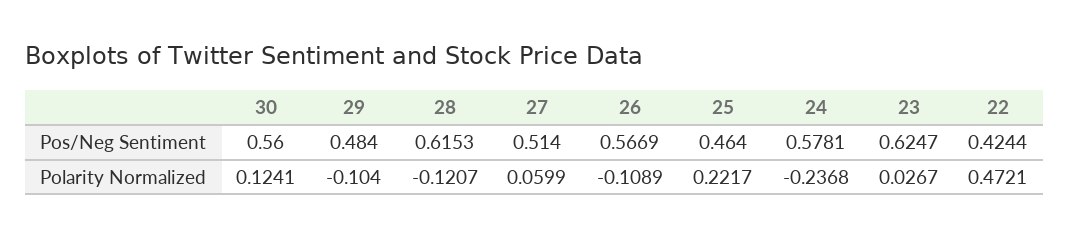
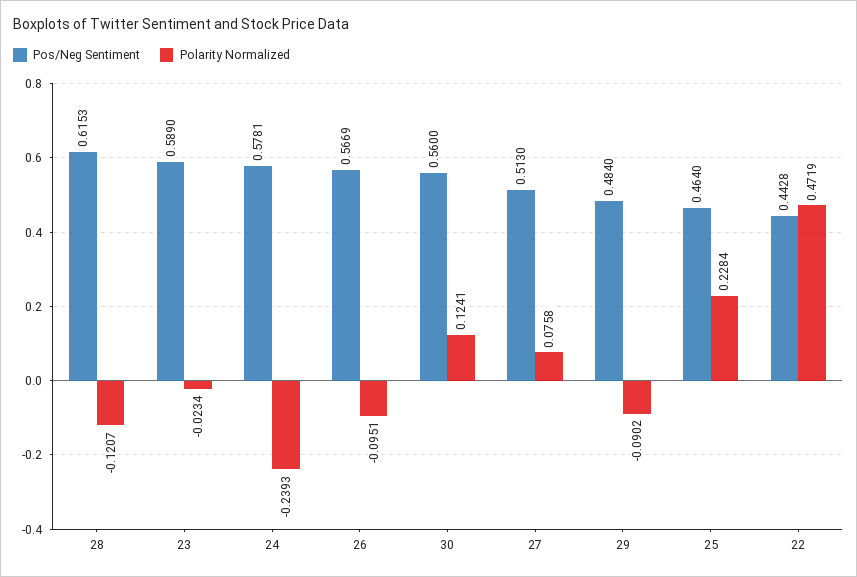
  {
    "Pos/Neg Sentiment": {
      "30": 0.56,
      "29": 0.484,
      "28": 0.6153,
-     "27": 0.514,
+     "27": 0.513,
      "26": 0.5669,
      "25": 0.464,
      "24": 0.5781,
-     "23": 0.6247,
+     "23": 0.589,
-     "22": 0.4244
+     "22": 0.4428
    },
    "Polarity Normalized": {
      "30": 0.1241,
-     "29": -0.104,
+     "29": -0.0902,
      "28": -0.1207,
-     "27": 0.0599,
+     "27": 0.0758,
-     "26": -0.1089,
+     "26": -0.0951,
-     "25": 0.2217,
+     "25": 0.2284,
-     "24": -0.2368,
+     "24": -0.2393,
-     "23": 0.0267,
+     "23": -0.0234,
-     "22": 0.4721
+     "22": 0.4719
    }
  }

